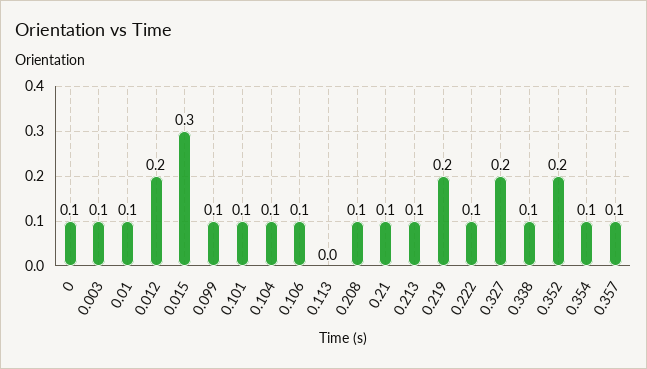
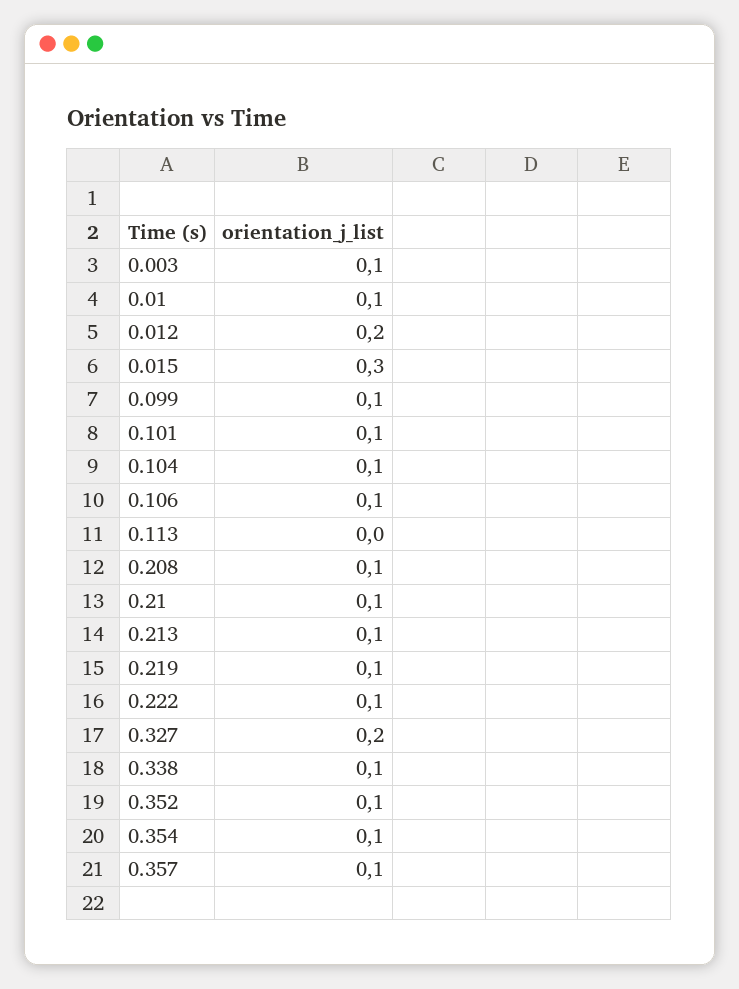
  {
-   "0": 0.1,
    "0.003": 0.1,
    "0.01": 0.1,
    "0.012": 0.2,
    "0.015": 0.3,
    "0.099": 0.1,
    "0.101": 0.1,
    "0.104": 0.1,
    "0.106": 0.1,
    "0.113": 0,
    "0.208": 0.1,
    "0.21": 0.1,
    "0.213": 0.1,
-   "0.219": 0.2,
+   "0.219": 0.1,
    "0.222": 0.1,
    "0.327": 0.2,
    "0.338": 0.1,
-   "0.352": 0.2,
+   "0.352": 0.1,
    "0.354": 0.1,
    "0.357": 0.1
  }

